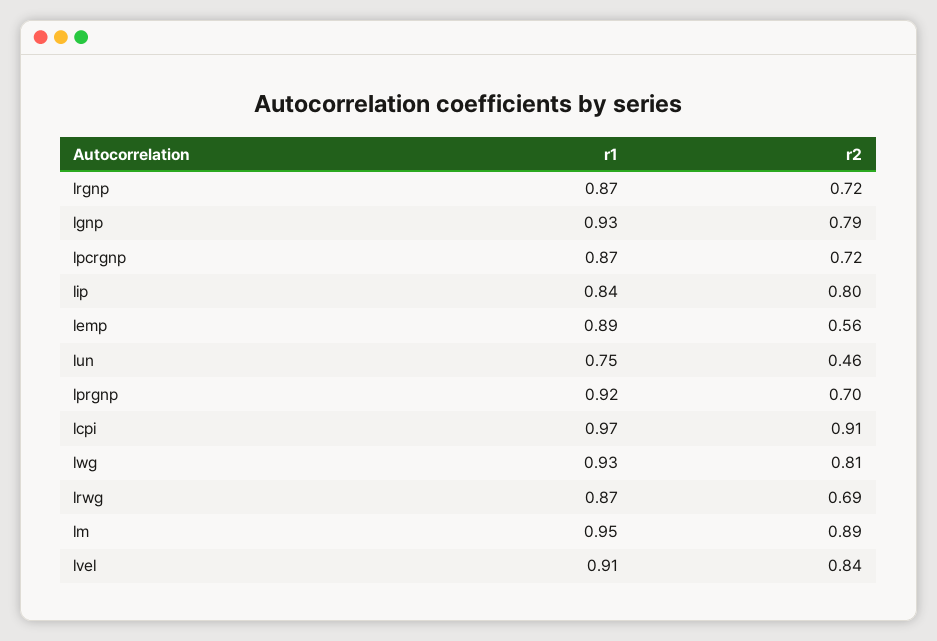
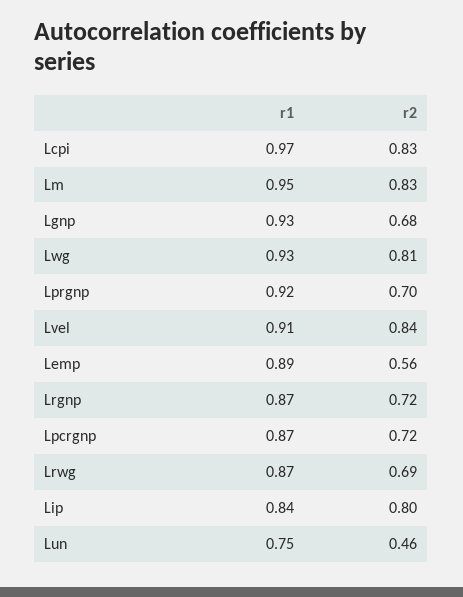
  {
    "r1": {
      "lrgnp": 0.87,
      "lgnp": 0.93,
      "lpcrgnp": 0.87,
      "lip": 0.84,
      "lemp": 0.89,
      "lun": 0.75,
      "lprgnp": 0.92,
      "lcpi": 0.97,
      "lwg": 0.93,
      "lrwg": 0.87,
      "lm": 0.95,
      "lvel": 0.91
    },
    "r2": {
      "lrgnp": 0.72,
-     "lgnp": 0.79,
+     "lgnp": 0.68,
      "lpcrgnp": 0.72,
      "lip": 0.8,
      "lemp": 0.56,
      "lun": 0.46,
      "lprgnp": 0.7,
-     "lcpi": 0.91,
+     "lcpi": 0.83,
      "lwg": 0.81,
      "lrwg": 0.69,
-     "lm": 0.89,
+     "lm": 0.83,
      "lvel": 0.84
    }
  }

